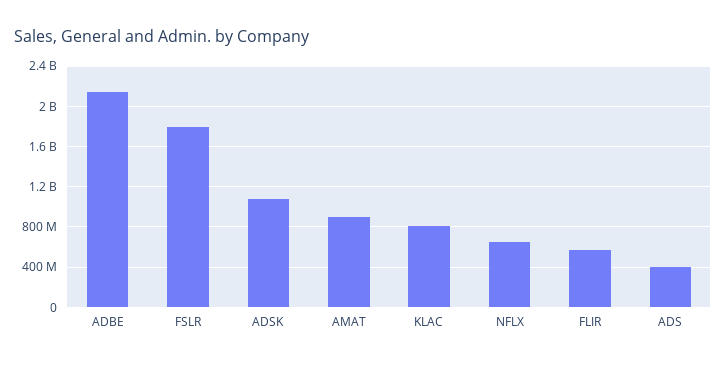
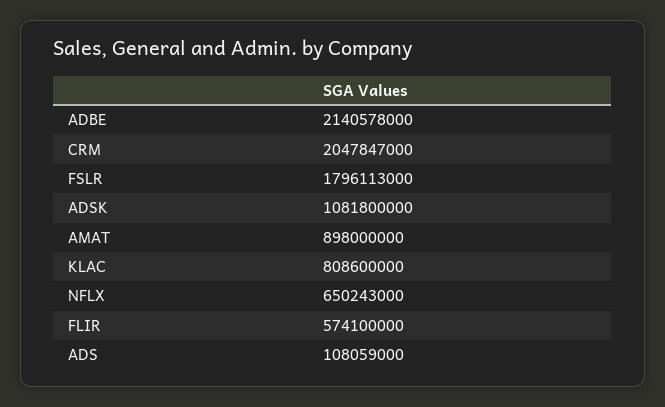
  {
    "ADBE": 2140578000,
    "FSLR": 1796113000,
    "ADSK": 1081800000,
    "AMAT": 898000000,
    "KLAC": 808600000,
    "NFLX": 650243000,
    "FLIR": 574100000,
-   "ADS": 400000000
+   "ADS": 108059000,
+   "CRM": 2047847000
  }

